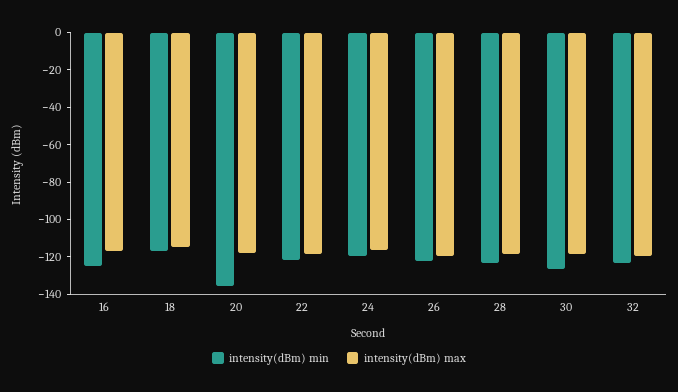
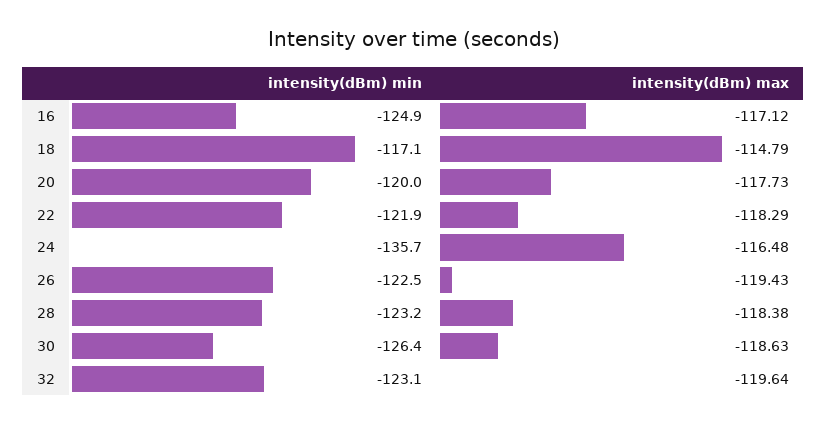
  {
    "intensity(dBm) min": {
      "16": -124.9,
      "18": -117.1,
-     "20": -135,
+     "20": -120,
      "22": -121.9,
-     "24": -120,
+     "24": -135.7,
      "26": -122.5,
      "28": -123.2,
      "30": -126.4,
      "32": -123.1
    },
    "intensity(dBm) max": {
      "16": -117.12,
      "18": -114.79,
      "20": -117.73,
      "22": -118.29,
      "24": -116.48,
      "26": -119.43,
      "28": -118.38,
      "30": -118.63,
      "32": -119.64
    }
  }

